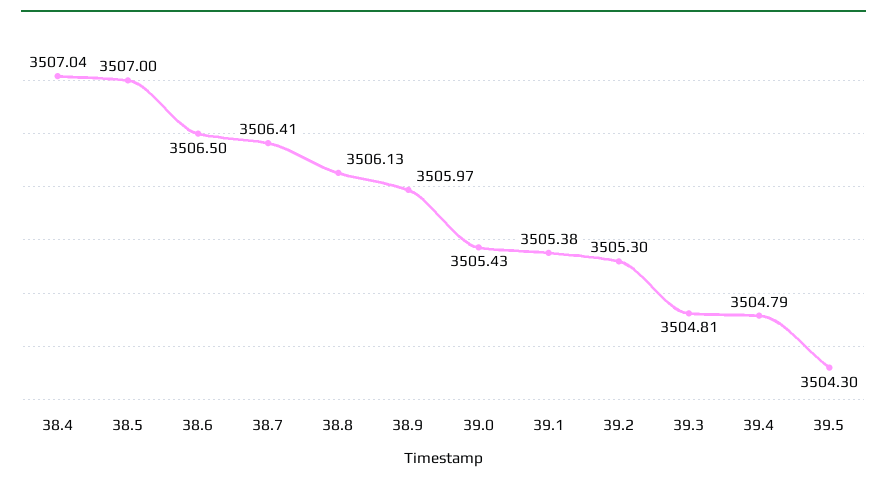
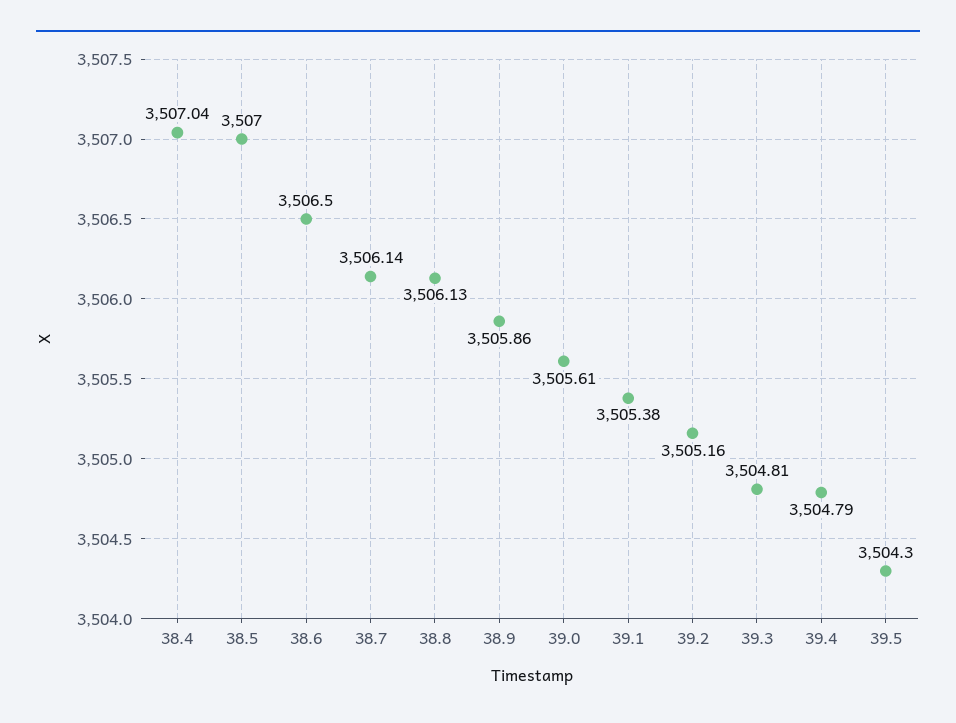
  {
    "38.4": 3507.04,
    "38.5": 3507,
    "38.6": 3506.5,
-   "38.7": 3506.41,
+   "38.7": 3506.14,
    "38.8": 3506.13,
-   "38.9": 3505.97,
+   "38.9": 3505.86,
-   "39.0": 3505.43,
+   "39.0": 3505.61,
    "39.1": 3505.38,
-   "39.2": 3505.3,
+   "39.2": 3505.16,
    "39.3": 3504.81,
    "39.4": 3504.79,
    "39.5": 3504.3
  }

